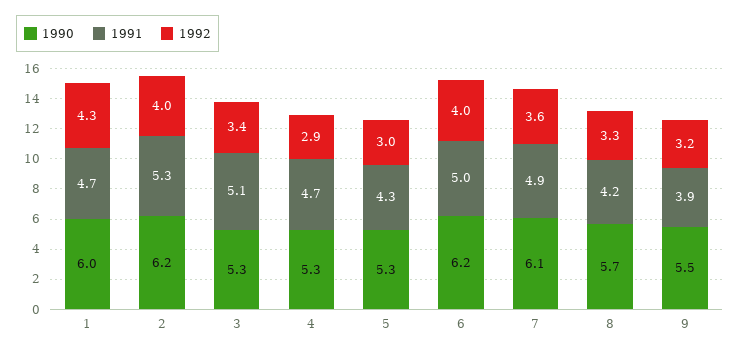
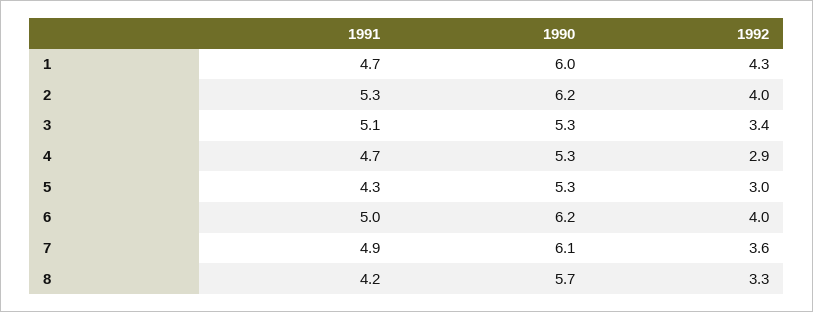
  {
    "1990": {
      "1": 6,
      "2": 6.2,
      "3": 5.3,
      "4": 5.3,
      "5": 5.3,
      "6": 6.2,
      "7": 6.1,
-     "8": 5.7,
+     "8": 5.7
-     "9": 5.5
    },
    "1991": {
      "1": 4.7,
      "2": 5.3,
      "3": 5.1,
      "4": 4.7,
      "5": 4.3,
      "6": 5,
      "7": 4.9,
-     "8": 4.2,
+     "8": 4.2
-     "9": 3.9
    },
    "1992": {
      "1": 4.3,
      "2": 4,
      "3": 3.4,
      "4": 2.9,
      "5": 3,
      "6": 4,
      "7": 3.6,
-     "8": 3.3,
+     "8": 3.3
-     "9": 3.2
    }
  }

